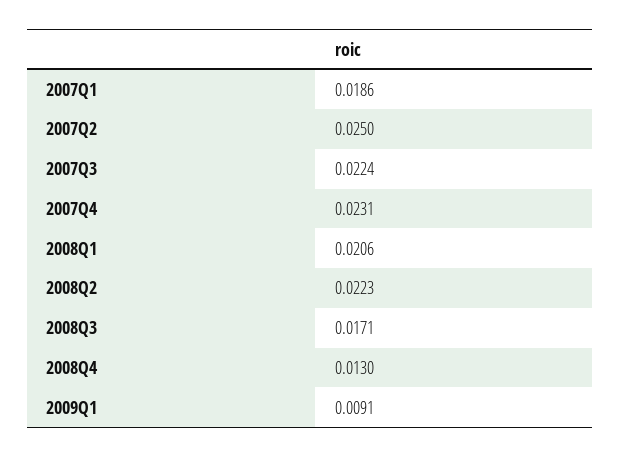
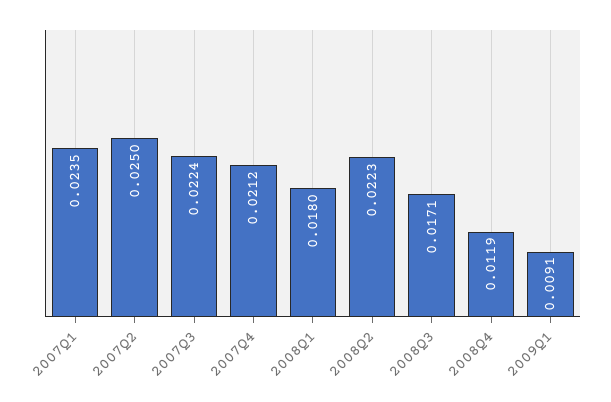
  {
-   "2007Q1": 0.0186,
+   "2007Q1": 0.0235,
    "2007Q2": 0.025,
    "2007Q3": 0.0224,
-   "2007Q4": 0.0231,
+   "2007Q4": 0.0212,
-   "2008Q1": 0.0206,
+   "2008Q1": 0.018,
    "2008Q2": 0.0223,
    "2008Q3": 0.0171,
-   "2008Q4": 0.013,
+   "2008Q4": 0.0119,
    "2009Q1": 0.0091
  }

